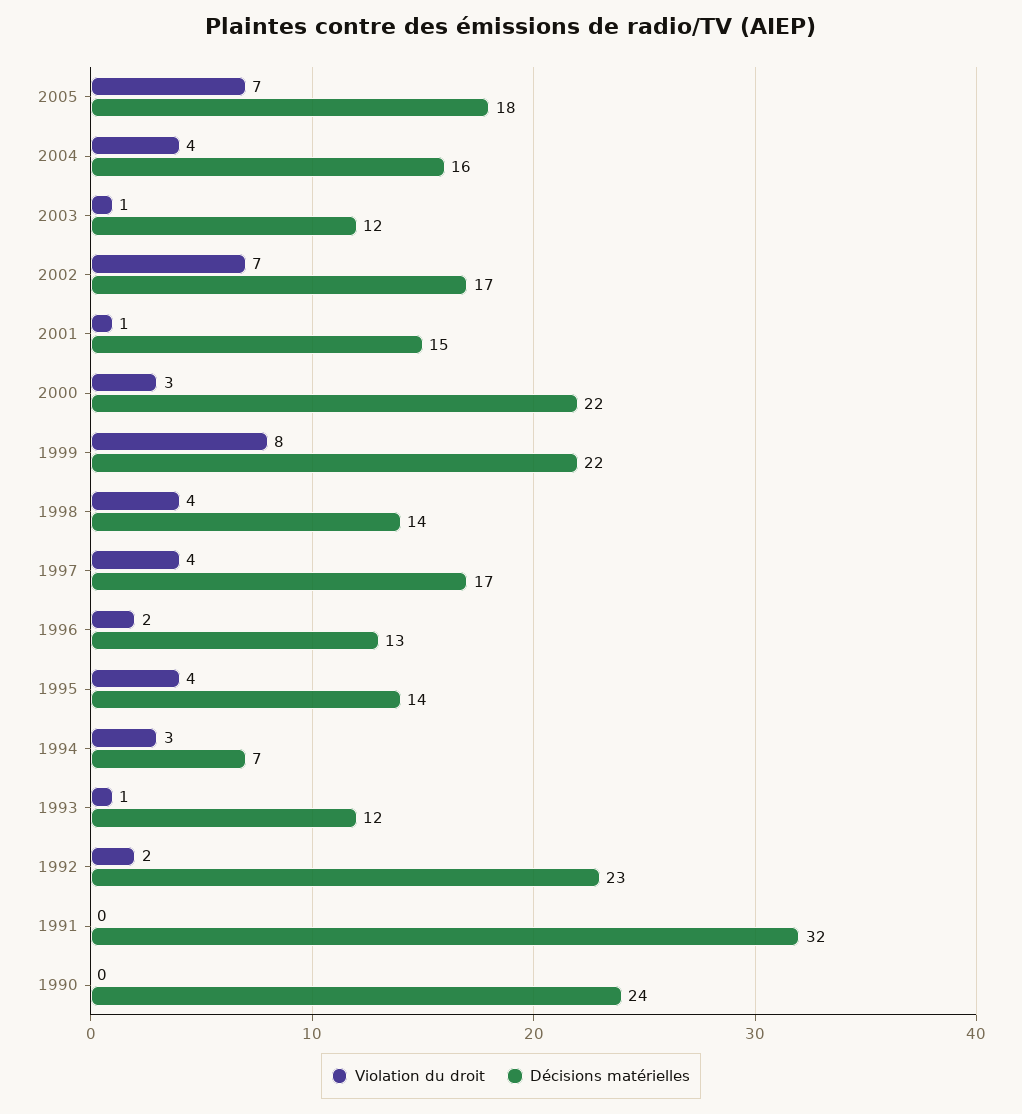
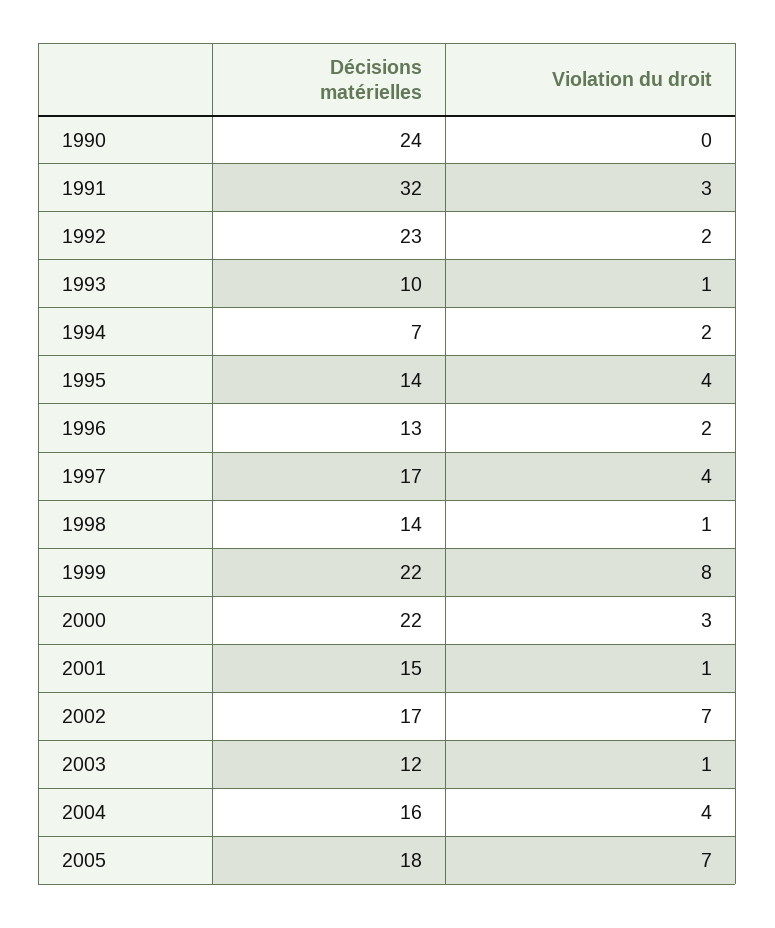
  {
    "Violation du droit": {
      "2005": 7,
      "2004": 4,
      "2003": 1,
      "2002": 7,
      "2001": 1,
      "2000": 3,
      "1999": 8,
-     "1998": 4,
+     "1998": 1,
      "1997": 4,
      "1996": 2,
      "1995": 4,
-     "1994": 3,
+     "1994": 2,
      "1993": 1,
      "1992": 2,
-     "1991": 0,
+     "1991": 3,
      "1990": 0
    },
    "Décisions matérielles": {
      "2005": 18,
      "2004": 16,
      "2003": 12,
      "2002": 17,
      "2001": 15,
      "2000": 22,
      "1999": 22,
      "1998": 14,
      "1997": 17,
      "1996": 13,
      "1995": 14,
      "1994": 7,
-     "1993": 12,
+     "1993": 10,
      "1992": 23,
      "1991": 32,
      "1990": 24
    }
  }

